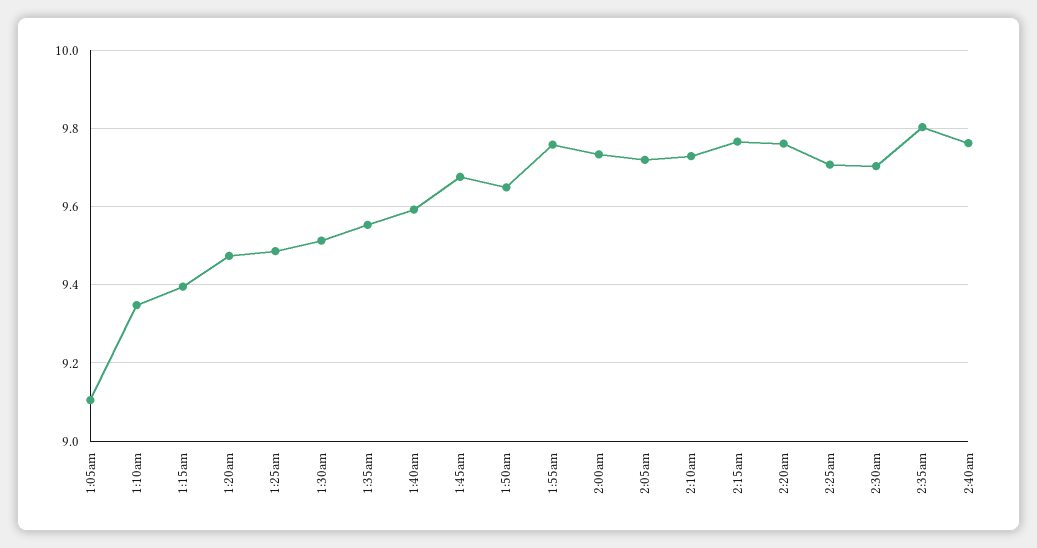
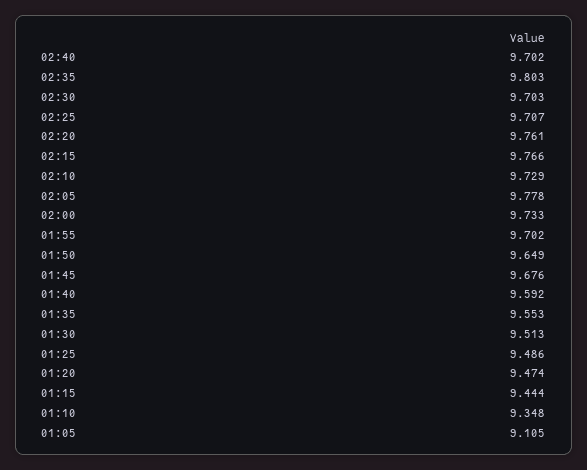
  {
    "1:05am": 9.105,
    "1:10am": 9.348,
-   "1:15am": 9.4,
+   "1:15am": 9.444,
    "1:20am": 9.474,
    "1:25am": 9.486,
    "1:30am": 9.513,
    "1:35am": 9.553,
    "1:40am": 9.592,
    "1:45am": 9.676,
    "1:50am": 9.649,
-   "1:55am": 9.76,
+   "1:55am": 9.702,
    "2:00am": 9.733,
-   "2:05am": 9.72,
+   "2:05am": 9.778,
    "2:10am": 9.729,
    "2:15am": 9.766,
    "2:20am": 9.761,
    "2:25am": 9.707,
    "2:30am": 9.703,
    "2:35am": 9.803,
-   "2:40am": 9.76
+   "2:40am": 9.702
  }

